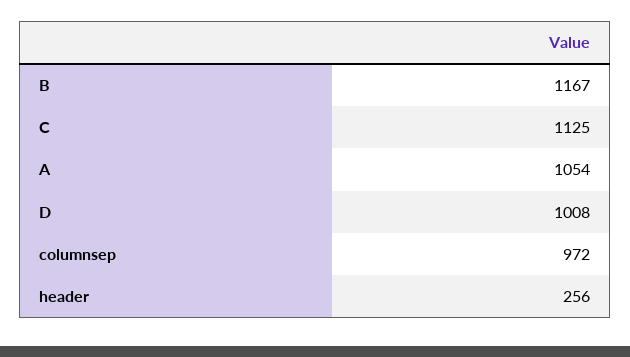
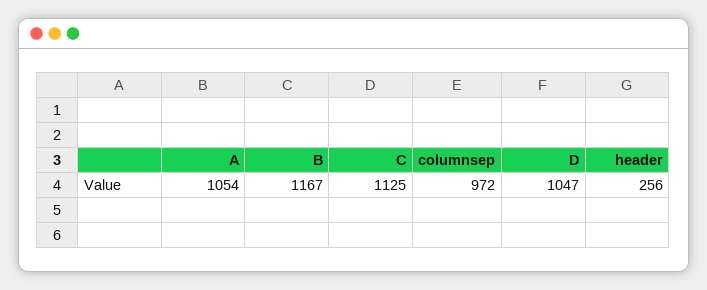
  {
    "B": 1167,
    "C": 1125,
    "A": 1054,
-   "D": 1008,
+   "D": 1047,
    "columnsep": 972,
    "header": 256
  }

